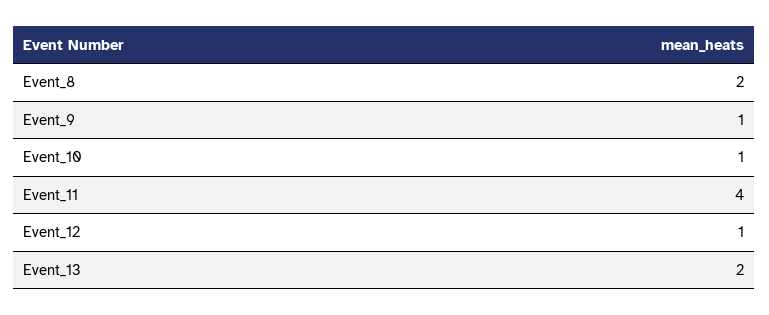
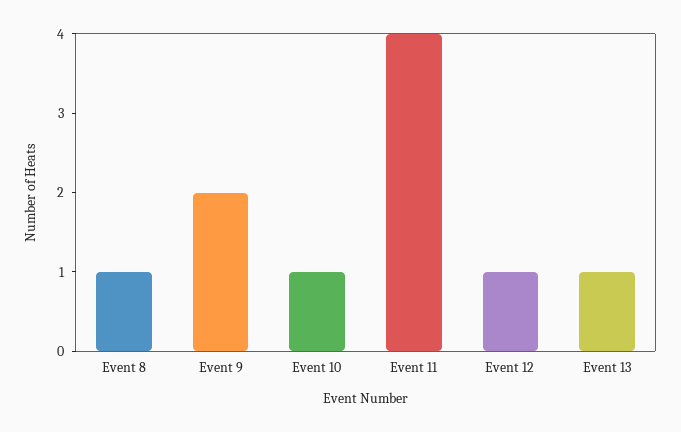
  {
-   "Event_8": 2,
+   "Event_8": 1,
-   "Event_9": 1,
+   "Event_9": 2,
    "Event_10": 1,
    "Event_11": 4,
    "Event_12": 1,
-   "Event_13": 2
+   "Event_13": 1
  }

